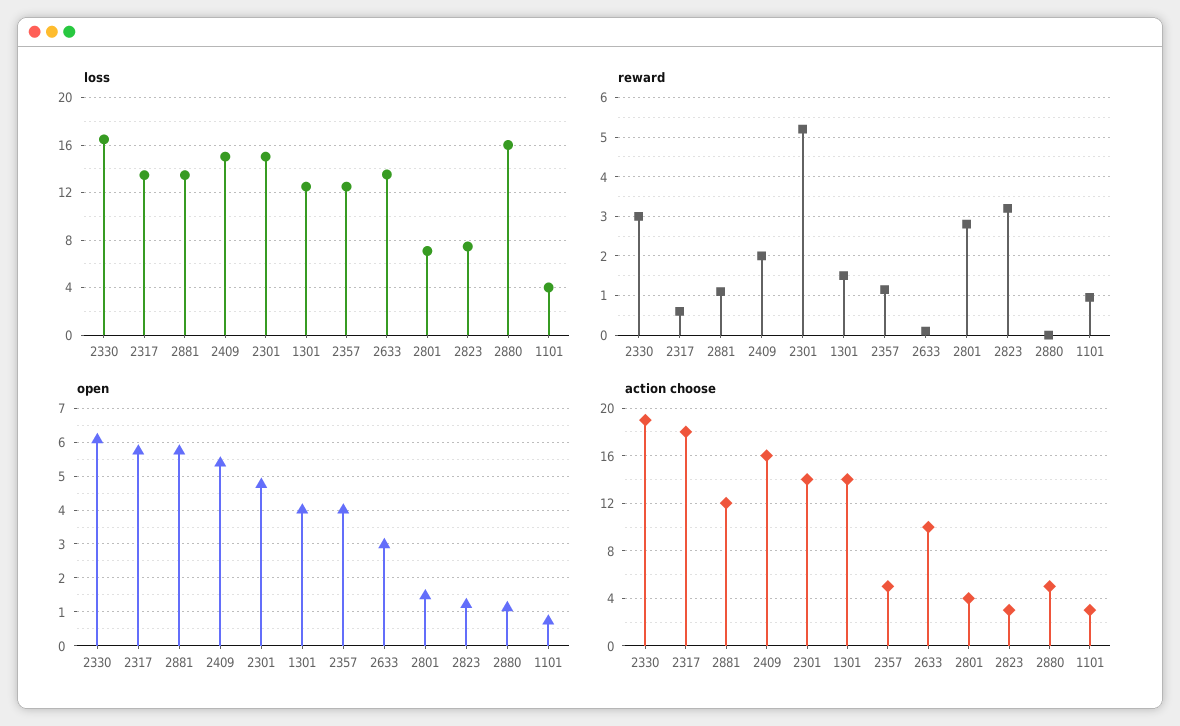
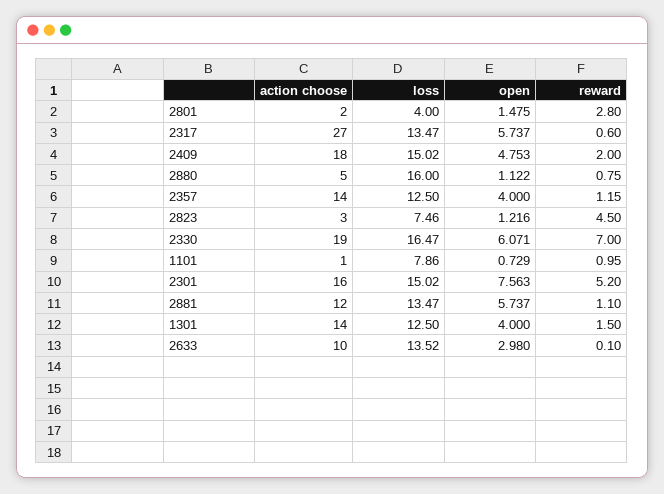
  {
    "loss": {
      "2330": 16.47,
      "2317": 13.47,
      "2881": 13.47,
      "2409": 15.02,
      "2301": 15.02,
      "1301": 12.5,
      "2357": 12.5,
      "2633": 13.52,
-     "2801": 7,
+     "2801": 4,
      "2823": 7.46,
      "2880": 16,
-     "1101": 4
+     "1101": 7.86
    },
    "reward": {
-     "2330": 3,
+     "2330": 7,
      "2317": 0.6,
      "2881": 1.1,
      "2409": 2,
      "2301": 5.2,
      "1301": 1.5,
      "2357": 1.15,
      "2633": 0.1,
      "2801": 2.8,
-     "2823": 3.2,
+     "2823": 4.5,
-     "2880": 0,
+     "2880": 0.75,
      "1101": 0.95
    },
    "open": {
      "2330": 6.071,
      "2317": 5.737,
      "2881": 5.737,
-     "2409": 5.4,
+     "2409": 4.753,
-     "2301": 4.8,
+     "2301": 7.563,
      "1301": 4,
      "2357": 4,
      "2633": 2.98,
      "2801": 1.475,
      "2823": 1.216,
      "2880": 1.122,
      "1101": 0.729
    },
    "action choose": {
      "2330": 19,
-     "2317": 18,
+     "2317": 27,
      "2881": 12,
-     "2409": 16,
+     "2409": 18,
-     "2301": 14,
+     "2301": 16,
      "1301": 14,
-     "2357": 5,
+     "2357": 14,
      "2633": 10,
-     "2801": 4,
+     "2801": 2,
      "2823": 3,
      "2880": 5,
-     "1101": 3
+     "1101": 1
    }
  }

